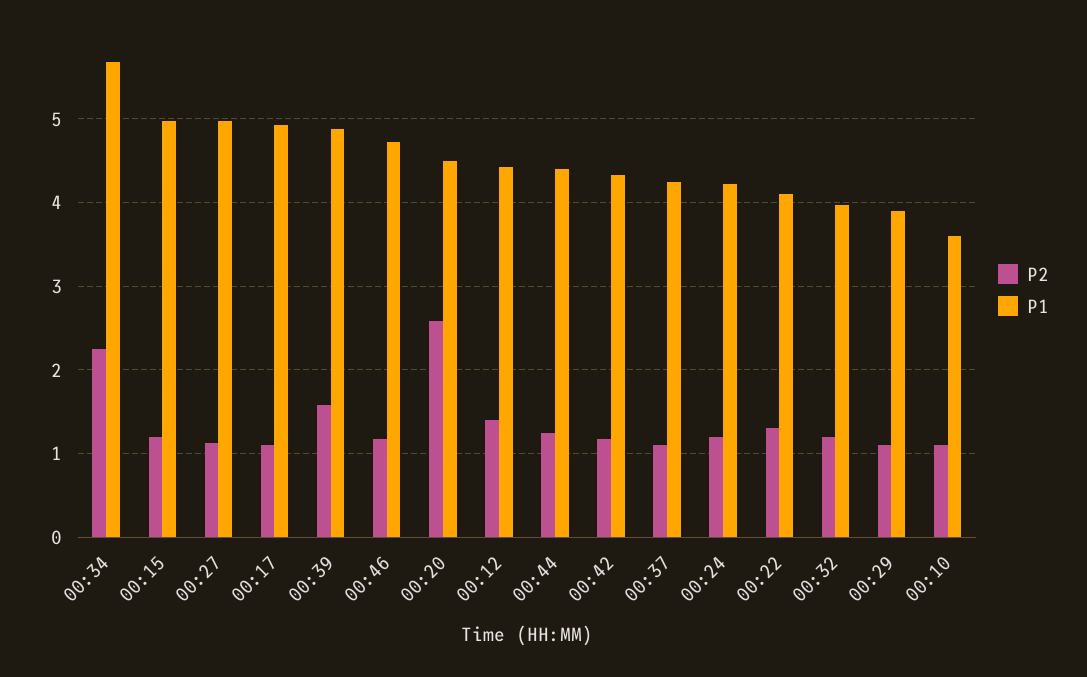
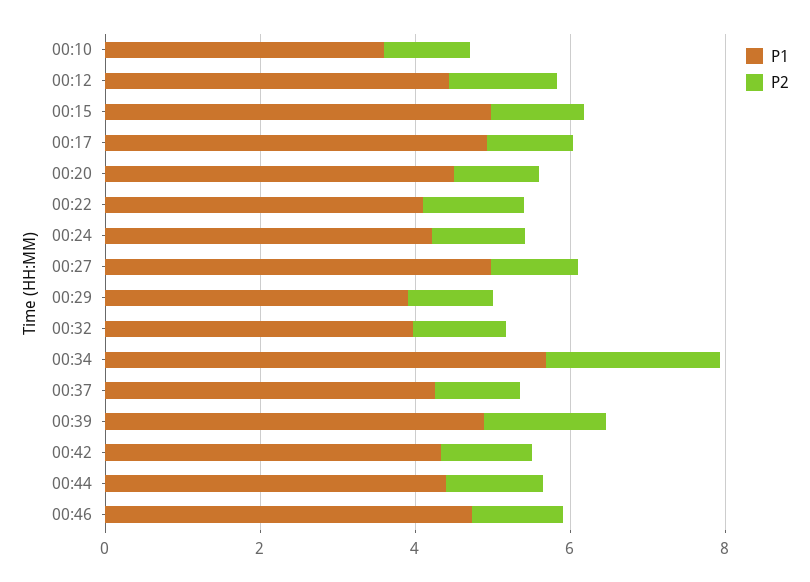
  {
    "P2": {
      "00:34": 2.3,
      "00:15": 1.2,
      "00:27": 1.1,
      "00:17": 1.1,
      "00:39": 1.6,
      "00:46": 1.2,
-     "00:20": 2.6,
+     "00:20": 1,
      "00:12": 1.4,
      "00:44": 1.3,
      "00:42": 1.2,
      "00:37": 1.1,
      "00:24": 1.2,
      "00:22": 1.3,
      "00:32": 1.2,
      "00:29": 1.1,
      "00:10": 1.1
    },
    "P1": {
      "00:34": 5.7,
      "00:15": 5,
      "00:27": 5,
      "00:17": 4.9,
      "00:39": 4.9,
      "00:46": 4.7,
      "00:20": 4.5,
      "00:12": 4.4,
      "00:44": 4.4,
      "00:42": 4.3,
      "00:37": 4.3,
      "00:24": 4.2,
      "00:22": 4.1,
      "00:32": 4,
      "00:29": 3.9,
      "00:10": 3.6
    }
  }

